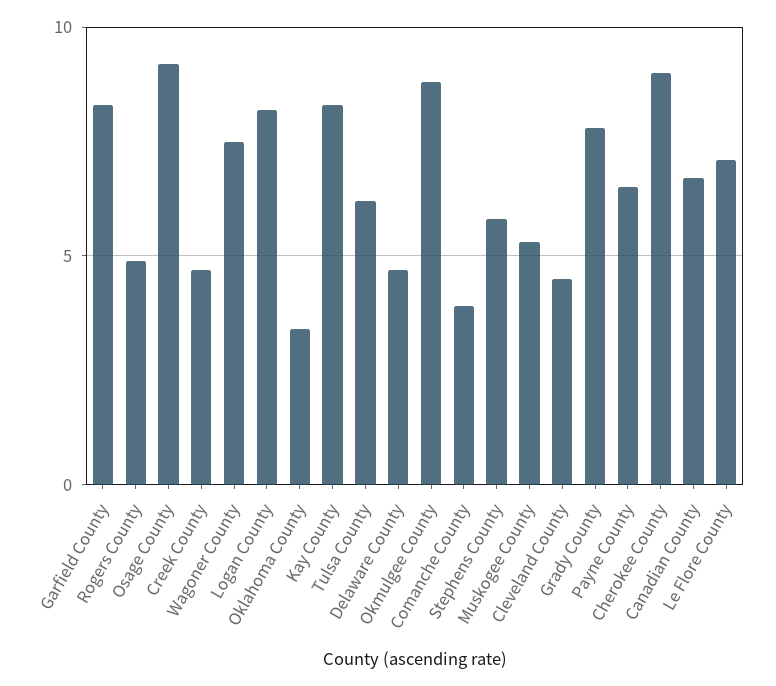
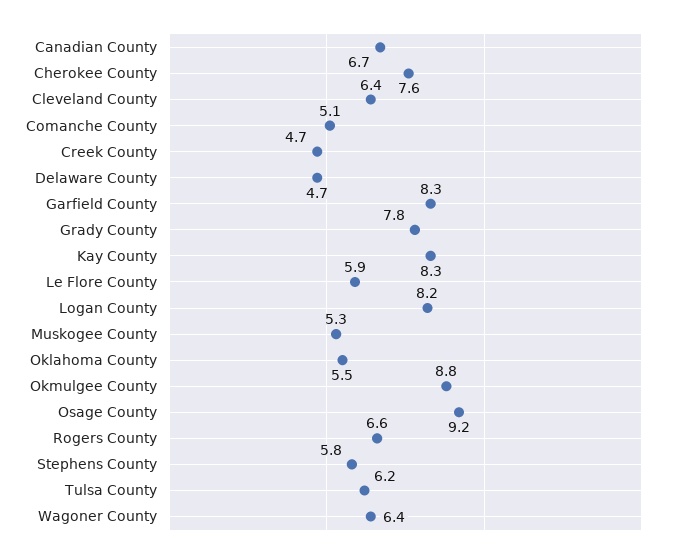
  {
    "Garfield County": 8.3,
-   "Rogers County": 5,
+   "Rogers County": 6.6,
    "Osage County": 9.2,
    "Creek County": 4.7,
-   "Wagoner County": 7.5,
+   "Wagoner County": 6.4,
    "Logan County": 8.2,
-   "Oklahoma County": 3.5,
+   "Oklahoma County": 5.5,
    "Kay County": 8.3,
    "Tulsa County": 6.2,
    "Delaware County": 4.7,
    "Okmulgee County": 8.8,
-   "Comanche County": 4,
+   "Comanche County": 5.1,
    "Stephens County": 5.8,
    "Muskogee County": 5.3,
-   "Cleveland County": 4.5,
+   "Cleveland County": 6.4,
    "Grady County": 7.8,
-   "Payne County": 6.5,
-   "Cherokee County": 9,
+   "Cherokee County": 7.6,
    "Canadian County": 6.7,
-   "Le Flore County": 7
+   "Le Flore County": 5.9
  }

